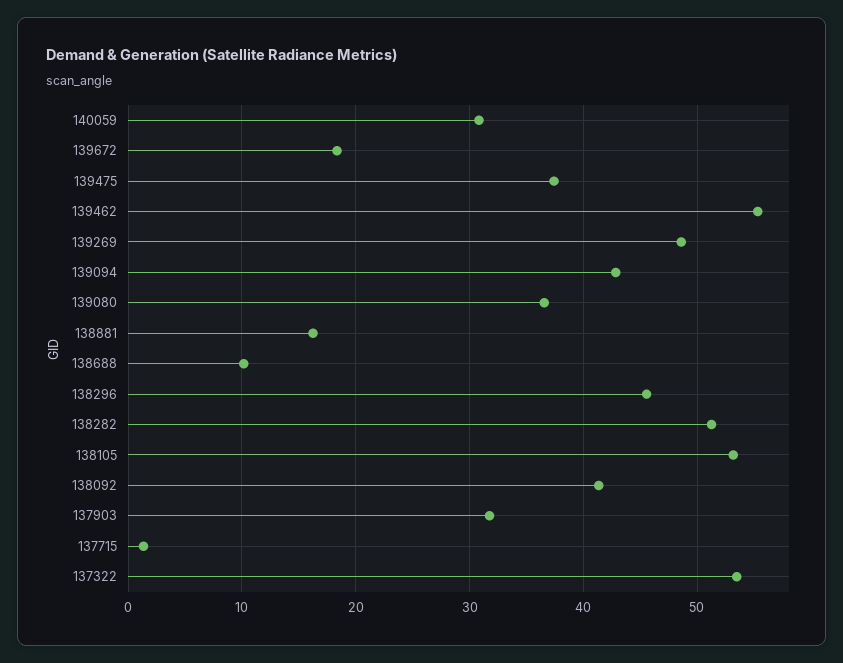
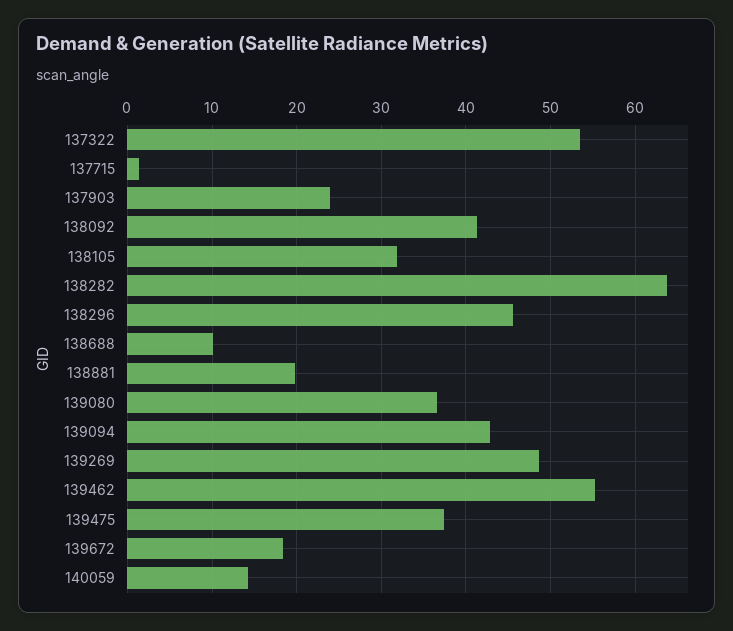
  {
-   "140059": 31,
+   "140059": 14,
    "139672": 18,
    "139475": 37,
    "139462": 55,
    "139269": 49,
    "139094": 43,
    "139080": 37,
-   "138881": 16,
+   "138881": 20,
    "138688": 10,
    "138296": 46,
-   "138282": 51,
+   "138282": 64,
-   "138105": 53,
+   "138105": 32,
    "138092": 41,
-   "137903": 32,
+   "137903": 24,
    "137715": 1,
    "137322": 53
  }

